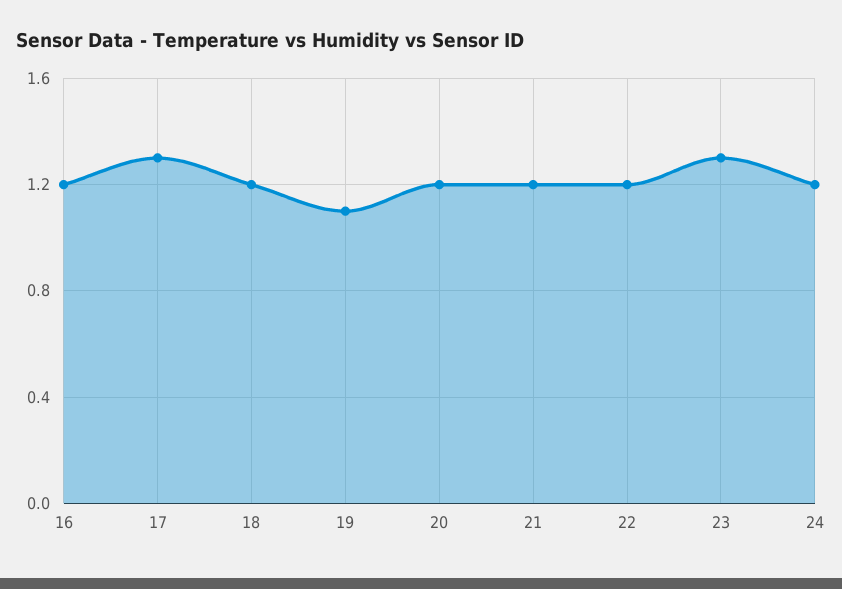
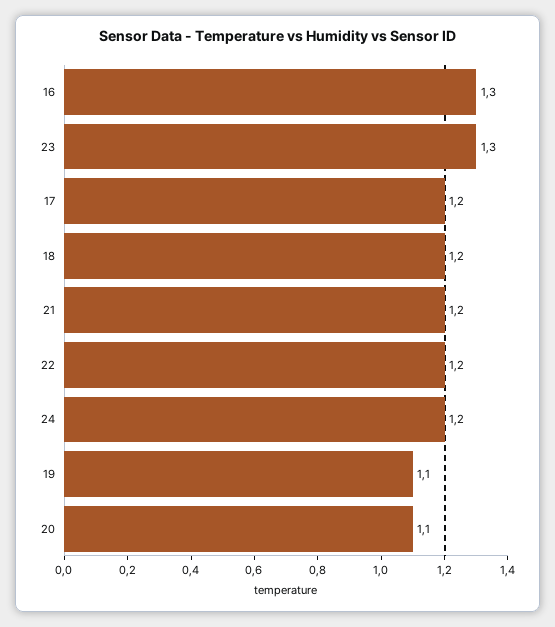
  {
-   "16": 1.2,
+   "16": 1.3,
-   "17": 1.3,
+   "17": 1.2,
    "18": 1.2,
    "19": 1.1,
-   "20": 1.2,
+   "20": 1.1,
    "21": 1.2,
    "22": 1.2,
    "23": 1.3,
    "24": 1.2
  }

